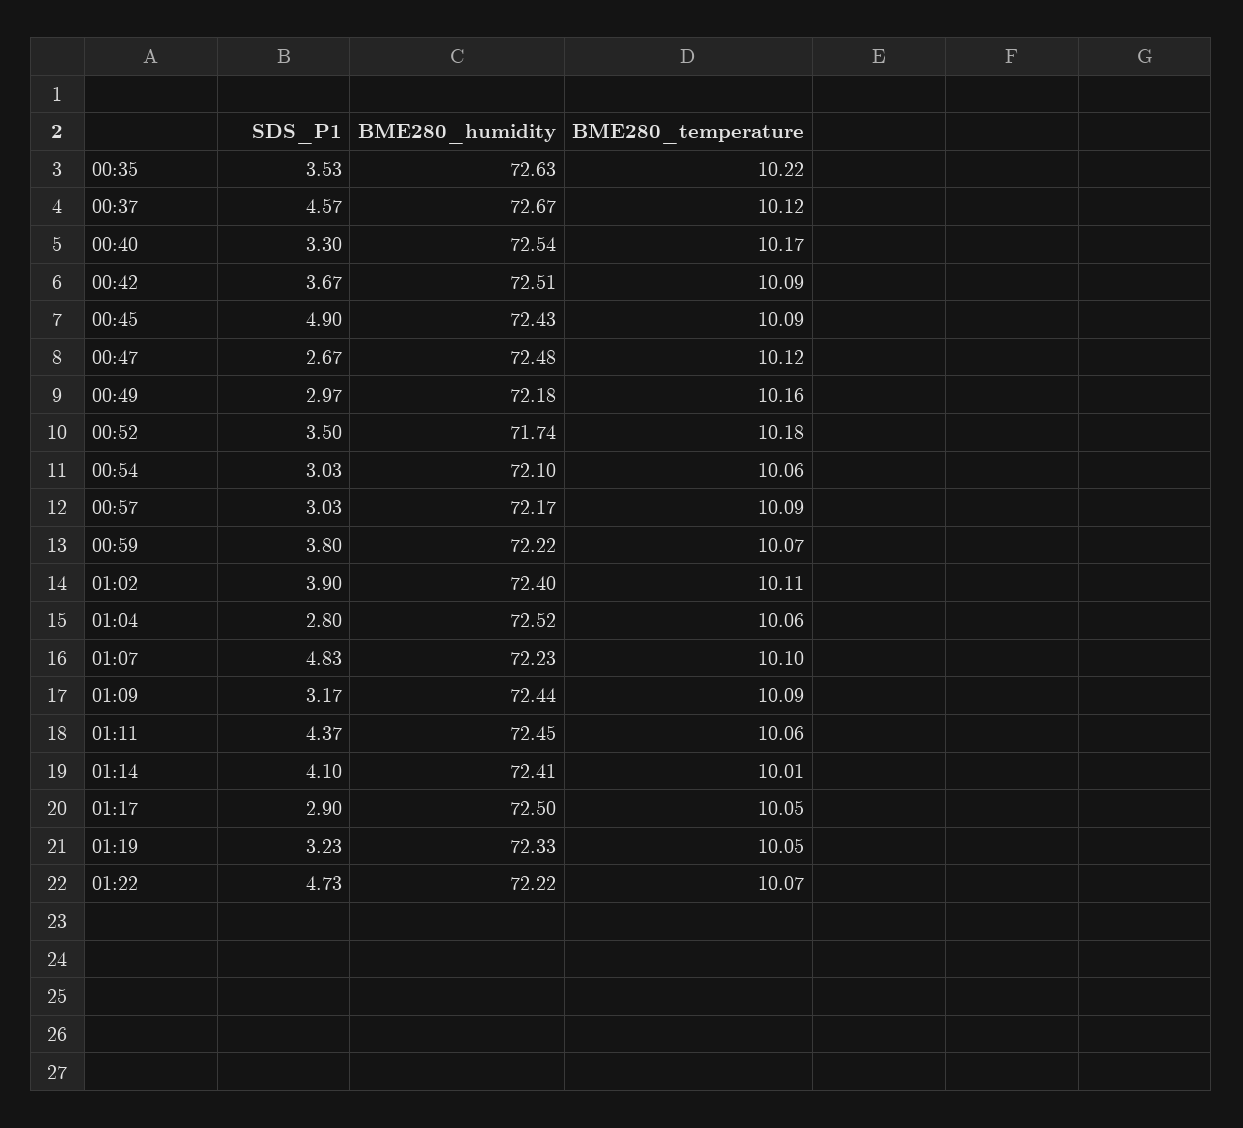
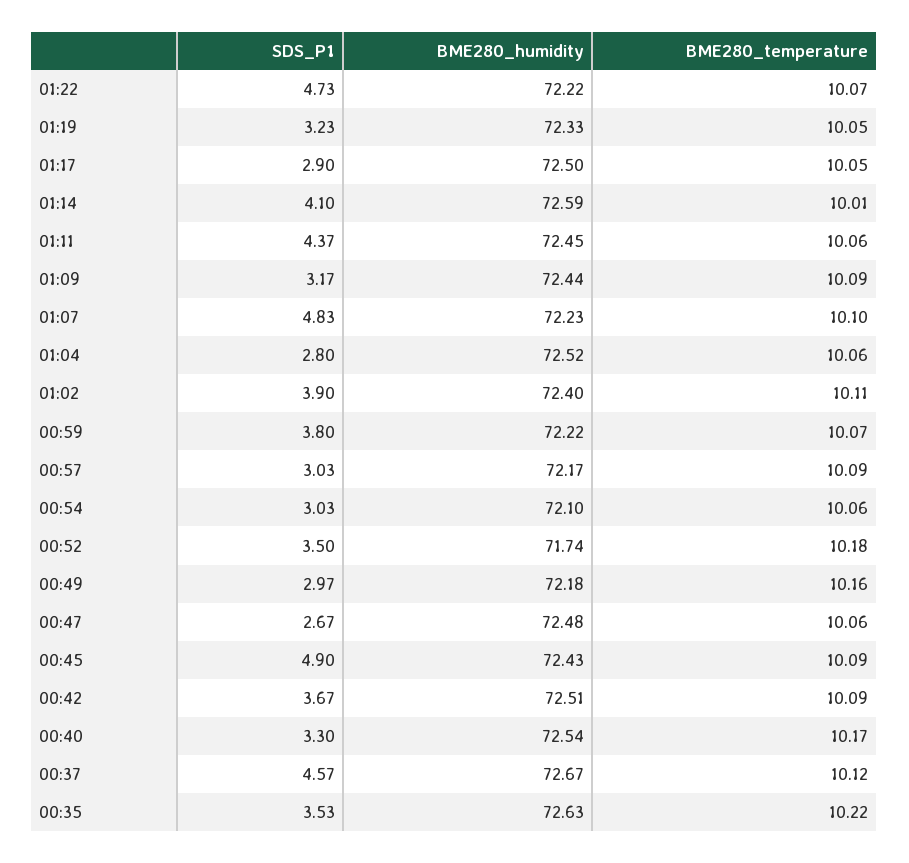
  {
    "SDS_P1": {
      "00:35": 3.53,
      "00:37": 4.57,
      "00:40": 3.3,
      "00:42": 3.67,
      "00:45": 4.9,
      "00:47": 2.67,
      "00:49": 2.97,
      "00:52": 3.5,
      "00:54": 3.03,
      "00:57": 3.03,
      "00:59": 3.8,
      "01:02": 3.9,
      "01:04": 2.8,
      "01:07": 4.83,
      "01:09": 3.17,
      "01:11": 4.37,
      "01:14": 4.1,
      "01:17": 2.9,
      "01:19": 3.23,
      "01:22": 4.73
    },
    "BME280_humidity": {
      "00:35": 72.63,
      "00:37": 72.67,
      "00:40": 72.54,
      "00:42": 72.51,
      "00:45": 72.43,
      "00:47": 72.48,
      "00:49": 72.18,
      "00:52": 71.74,
      "00:54": 72.1,
      "00:57": 72.17,
      "00:59": 72.22,
      "01:02": 72.4,
      "01:04": 72.52,
      "01:07": 72.23,
      "01:09": 72.44,
      "01:11": 72.45,
-     "01:14": 72.41,
+     "01:14": 72.59,
      "01:17": 72.5,
      "01:19": 72.33,
      "01:22": 72.22
    },
    "BME280_temperature": {
      "00:35": 10.22,
      "00:37": 10.12,
      "00:40": 10.17,
      "00:42": 10.09,
      "00:45": 10.09,
-     "00:47": 10.12,
+     "00:47": 10.06,
      "00:49": 10.16,
      "00:52": 10.18,
      "00:54": 10.06,
      "00:57": 10.09,
      "00:59": 10.07,
      "01:02": 10.11,
      "01:04": 10.06,
      "01:07": 10.1,
      "01:09": 10.09,
      "01:11": 10.06,
      "01:14": 10.01,
      "01:17": 10.05,
      "01:19": 10.05,
      "01:22": 10.07
    }
  }

